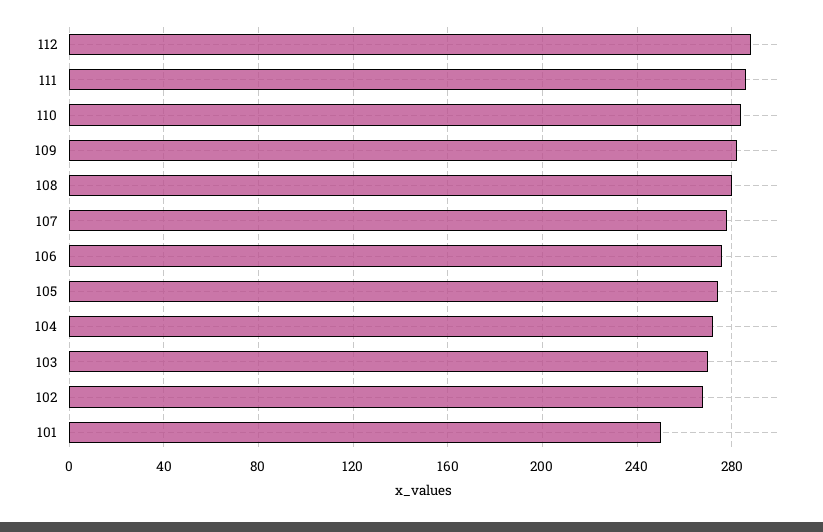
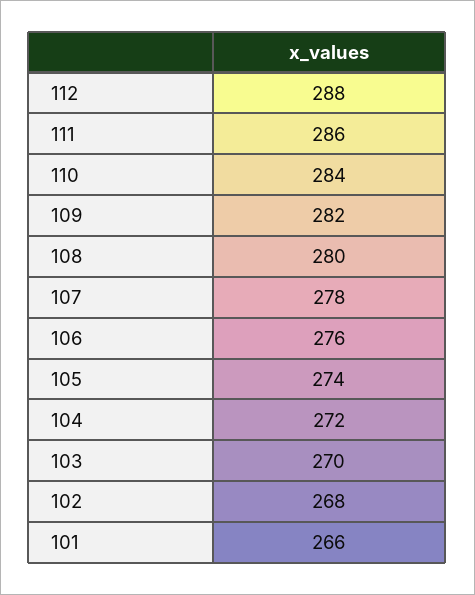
  {
    "112": 288,
    "111": 286,
    "110": 284,
    "109": 282,
    "108": 280,
    "107": 278,
    "106": 276,
    "105": 274,
    "104": 272,
    "103": 270,
    "102": 268,
-   "101": 250
+   "101": 266
  }

